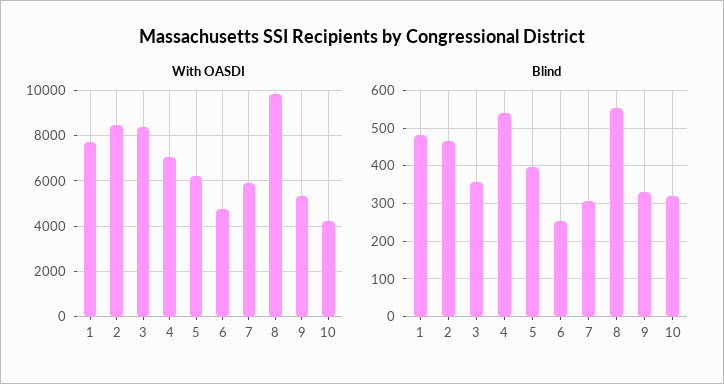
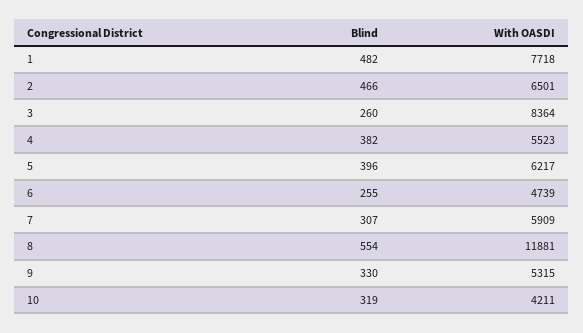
  {
    "With OASDI": {
      "1": 7718,
-     "2": 8500,
+     "2": 6501,
      "3": 8364,
-     "4": 7000,
+     "4": 5523,
      "5": 6217,
      "6": 4739,
      "7": 5909,
-     "8": 10000,
+     "8": 11881,
      "9": 5315,
      "10": 4211
    },
    "Blind": {
      "1": 482,
      "2": 466,
-     "3": 360,
+     "3": 260,
-     "4": 540,
+     "4": 382,
      "5": 396,
      "6": 255,
      "7": 307,
      "8": 554,
      "9": 330,
      "10": 319
    }
  }

